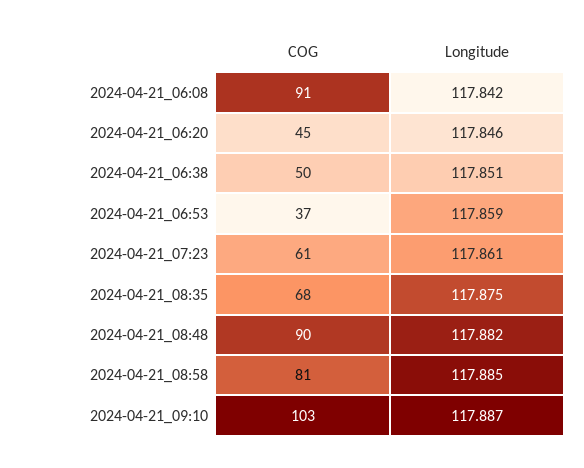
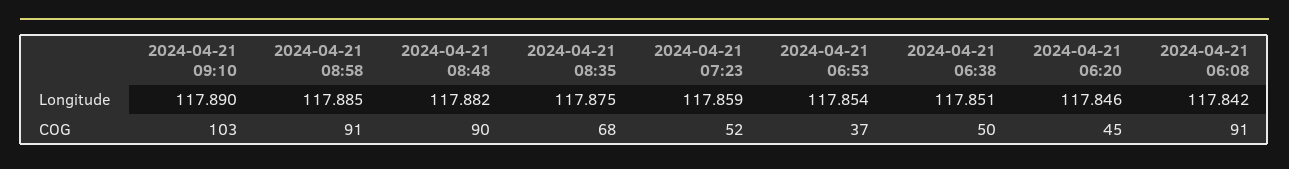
  {
    "COG": {
      "2024-04-21_06:08": 91,
      "2024-04-21_06:20": 45,
      "2024-04-21_06:38": 50,
      "2024-04-21_06:53": 37,
-     "2024-04-21_07:23": 61,
+     "2024-04-21_07:23": 52,
      "2024-04-21_08:35": 68,
      "2024-04-21_08:48": 90,
-     "2024-04-21_08:58": 81,
+     "2024-04-21_08:58": 91,
      "2024-04-21_09:10": 103
    },
    "Longitude": {
      "2024-04-21_06:08": 117.842,
      "2024-04-21_06:20": 117.846,
      "2024-04-21_06:38": 117.851,
-     "2024-04-21_06:53": 117.859,
+     "2024-04-21_06:53": 117.854,
-     "2024-04-21_07:23": 117.861,
+     "2024-04-21_07:23": 117.859,
      "2024-04-21_08:35": 117.875,
      "2024-04-21_08:48": 117.882,
      "2024-04-21_08:58": 117.885,
-     "2024-04-21_09:10": 117.887
+     "2024-04-21_09:10": 117.89
    }
  }

